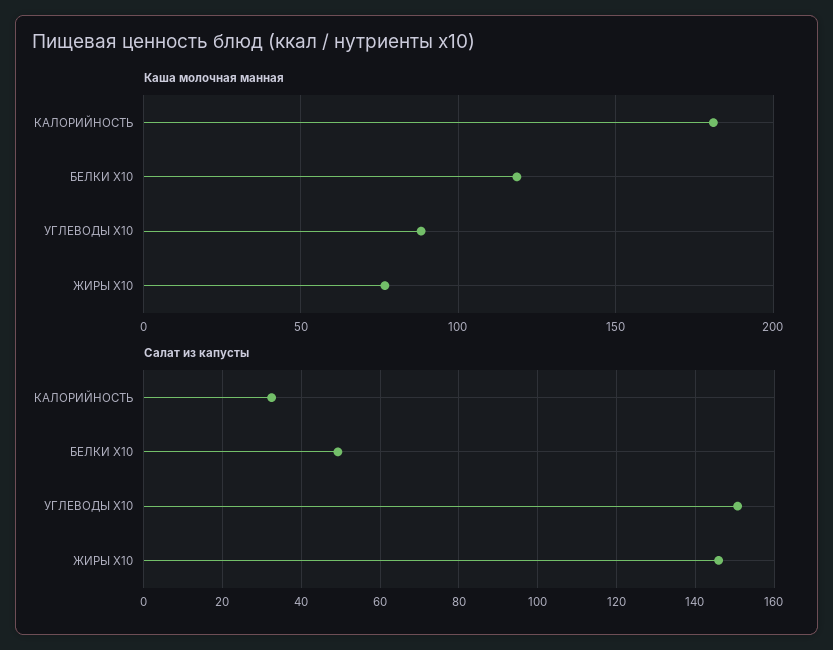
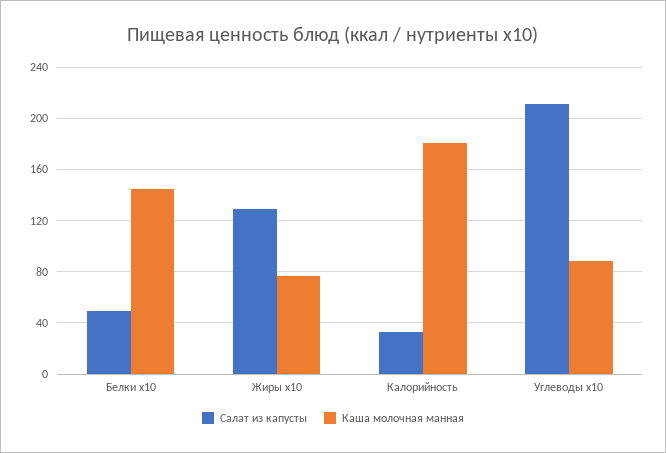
  {
    "Каша молочная манная": {
      "КАЛОРИЙНОСТЬ": 180,
-     "БЕЛКИ X10": 120,
+     "БЕЛКИ X10": 145,
      "УГЛЕВОДЫ X10": 90,
      "ЖИРЫ X10": 75
    },
    "Салат из капусты": {
      "КАЛОРИЙНОСТЬ": 32,
      "БЕЛКИ X10": 50,
-     "УГЛЕВОДЫ X10": 150,
+     "УГЛЕВОДЫ X10": 210,
-     "ЖИРЫ X10": 146
+     "ЖИРЫ X10": 130
    }
  }

